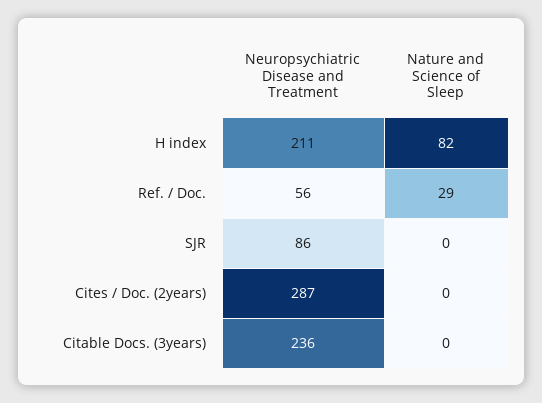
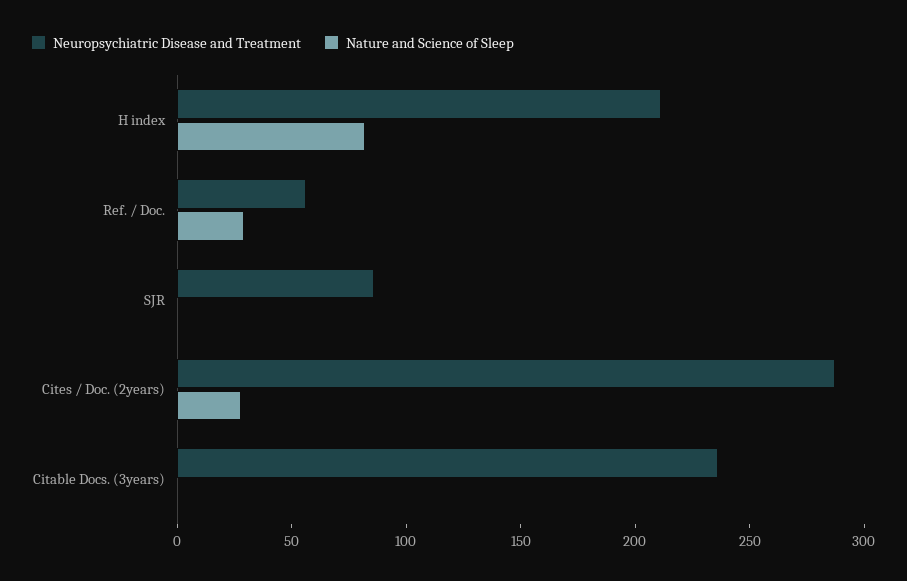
  {
    "Neuropsychiatric Disease and Treatment": {
      "H index": 211,
      "Ref. / Doc.": 56,
      "SJR": 86,
      "Cites / Doc. (2years)": 287,
      "Citable Docs. (3years)": 236
    },
    "Nature and Science of Sleep": {
      "H index": 82,
      "Ref. / Doc.": 29,
      "SJR": 0,
-     "Cites / Doc. (2years)": 0,
+     "Cites / Doc. (2years)": 30,
      "Citable Docs. (3years)": 0
    }
  }

